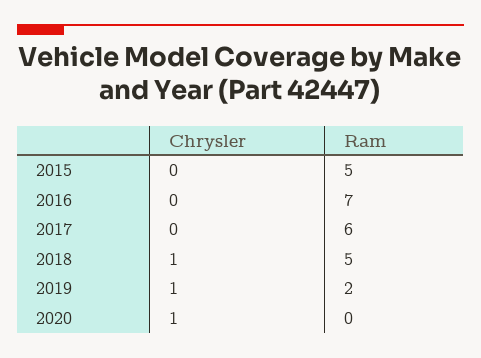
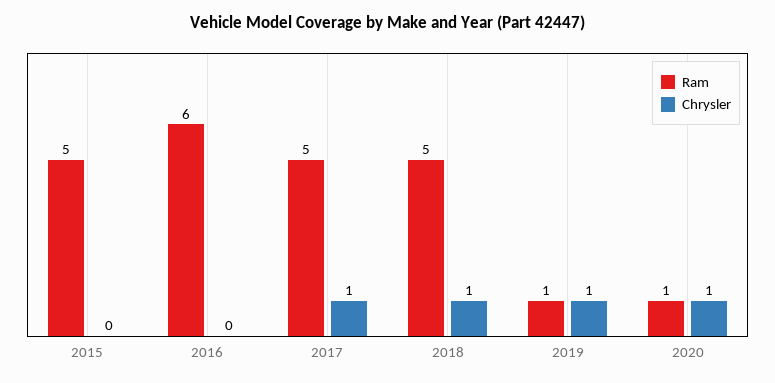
  {
    "Chrysler": {
      "2015": 0,
      "2016": 0,
-     "2017": 0,
+     "2017": 1,
      "2018": 1,
      "2019": 1,
      "2020": 1
    },
    "Ram": {
      "2015": 5,
-     "2016": 7,
+     "2016": 6,
-     "2017": 6,
+     "2017": 5,
      "2018": 5,
-     "2019": 2,
+     "2019": 1,
-     "2020": 0
+     "2020": 1
    }
  }

